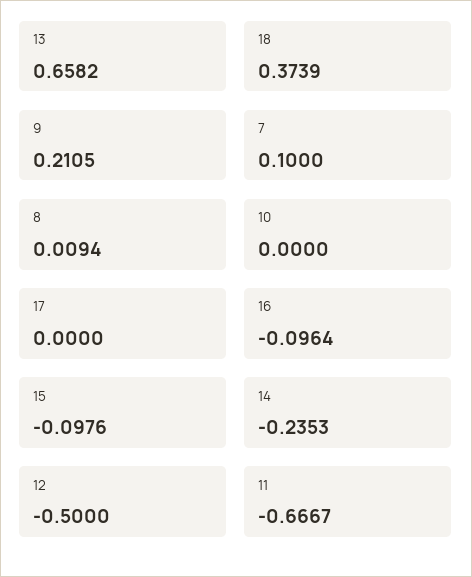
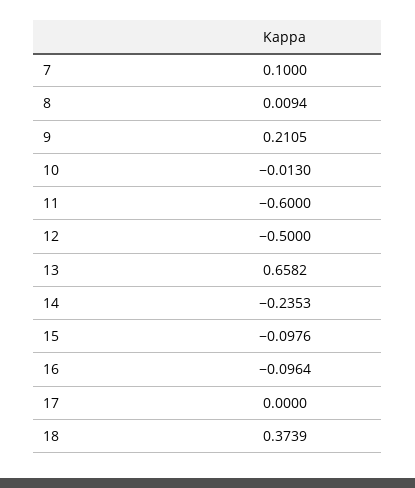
  {
    "13": 0.6582,
    "18": 0.3739,
    "9": 0.2105,
    "7": 0.1,
    "8": 0.0094,
-   "10": 0,
+   "10": -0.013,
    "17": 0,
    "16": -0.0964,
    "15": -0.0976,
    "14": -0.2353,
    "12": -0.5,
-   "11": -0.6667
+   "11": -0.6
  }

